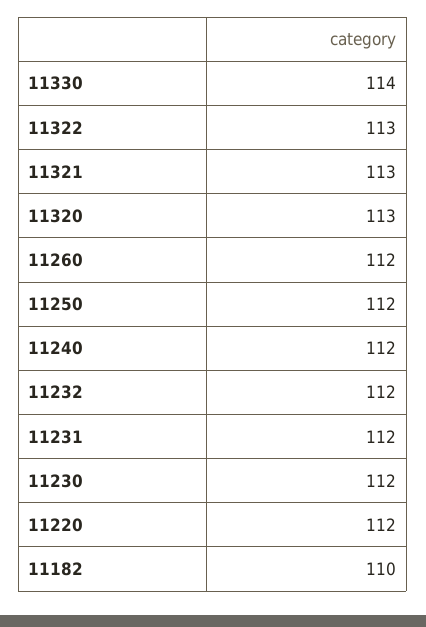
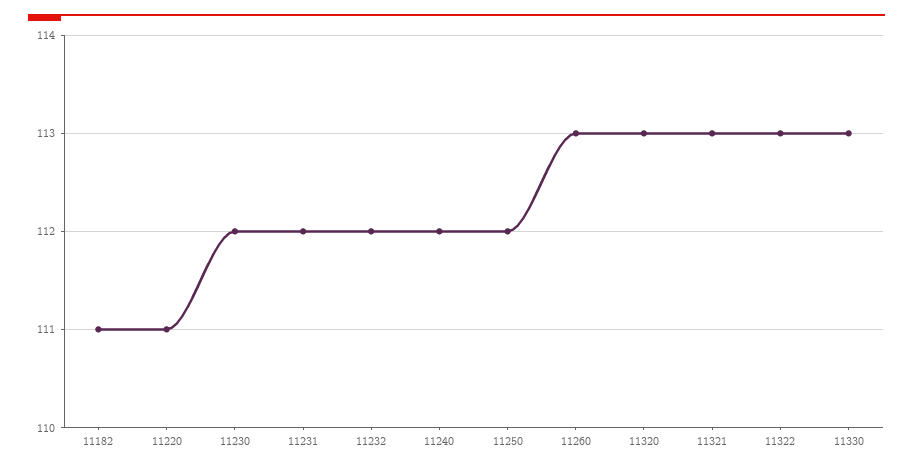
  {
-   "11330": 114,
+   "11330": 113,
    "11322": 113,
    "11321": 113,
    "11320": 113,
-   "11260": 112,
+   "11260": 113,
    "11250": 112,
    "11240": 112,
    "11232": 112,
    "11231": 112,
    "11230": 112,
-   "11220": 112,
+   "11220": 111,
-   "11182": 110
+   "11182": 111
  }

